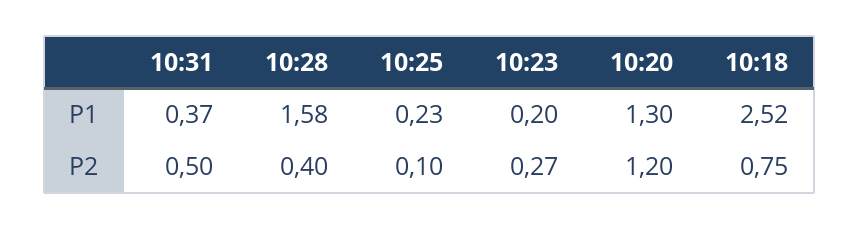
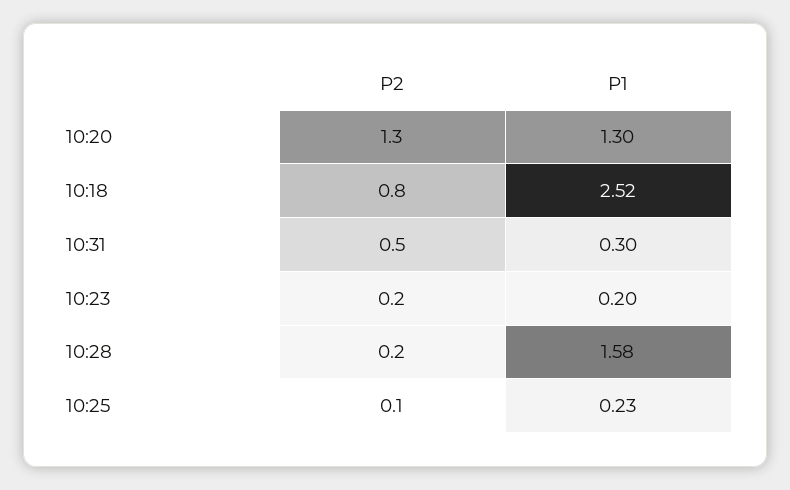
  {
    "10:31": {
-     "P1": 0.37,
+     "P1": 0.3,
      "P2": 0.5
    },
    "10:28": {
      "P1": 1.58,
-     "P2": 0.4
+     "P2": 0.2
    },
    "10:25": {
      "P1": 0.23,
      "P2": 0.1
    },
    "10:23": {
      "P1": 0.2,
-     "P2": 0.27
+     "P2": 0.2
    },
    "10:20": {
      "P1": 1.3,
-     "P2": 1.2
+     "P2": 1.3
    },
    "10:18": {
      "P1": 2.52,
-     "P2": 0.75
+     "P2": 0.8
    }
  }

